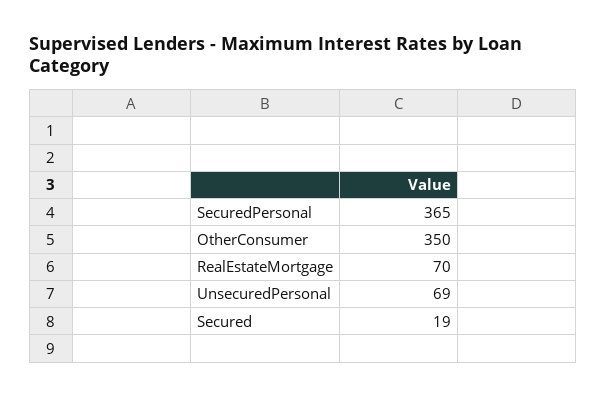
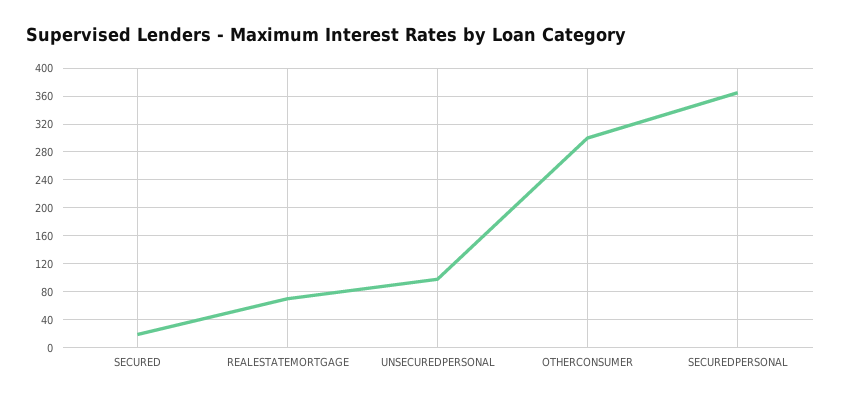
  {
    "SecuredPersonal": 365,
-   "OtherConsumer": 350,
+   "OtherConsumer": 300,
    "RealEstateMortgage": 70,
-   "UnsecuredPersonal": 69,
+   "UnsecuredPersonal": 100,
    "Secured": 19
  }

